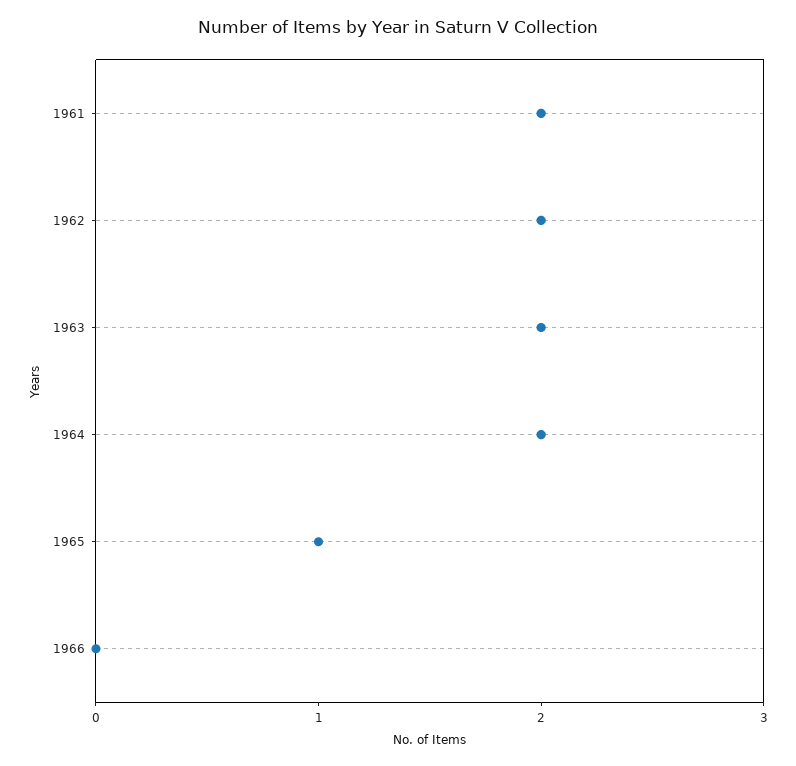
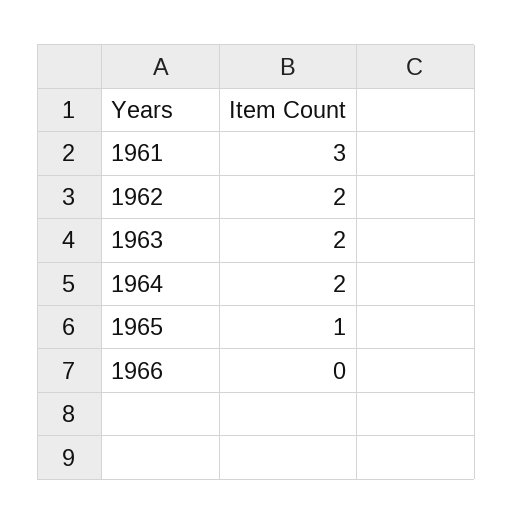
  {
-   "1961": 2,
+   "1961": 3,
    "1962": 2,
    "1963": 2,
    "1964": 2,
    "1965": 1,
    "1966": 0
  }

